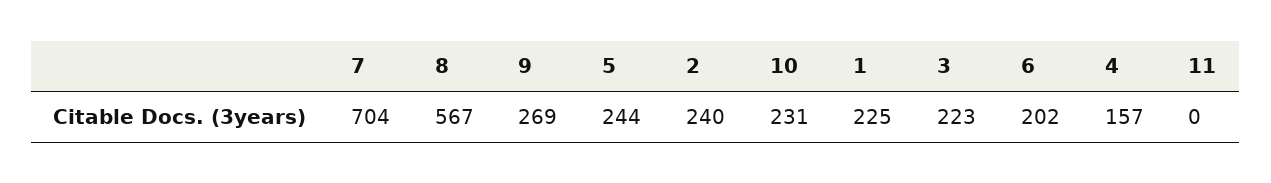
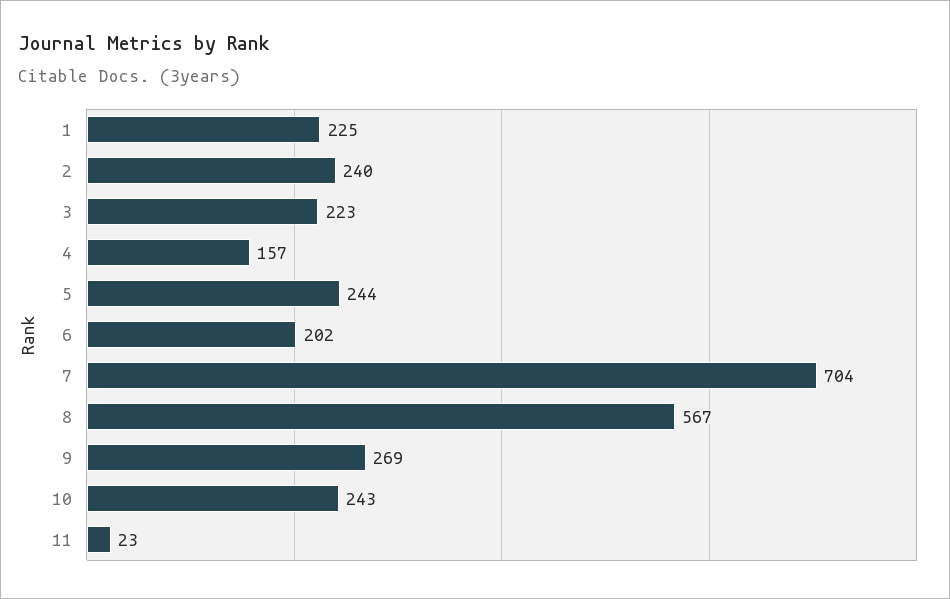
  {
    "7": 704,
    "8": 567,
    "9": 269,
    "5": 244,
    "2": 240,
-   "10": 231,
+   "10": 243,
    "1": 225,
    "3": 223,
    "6": 202,
    "4": 157,
-   "11": 0
+   "11": 23
  }

